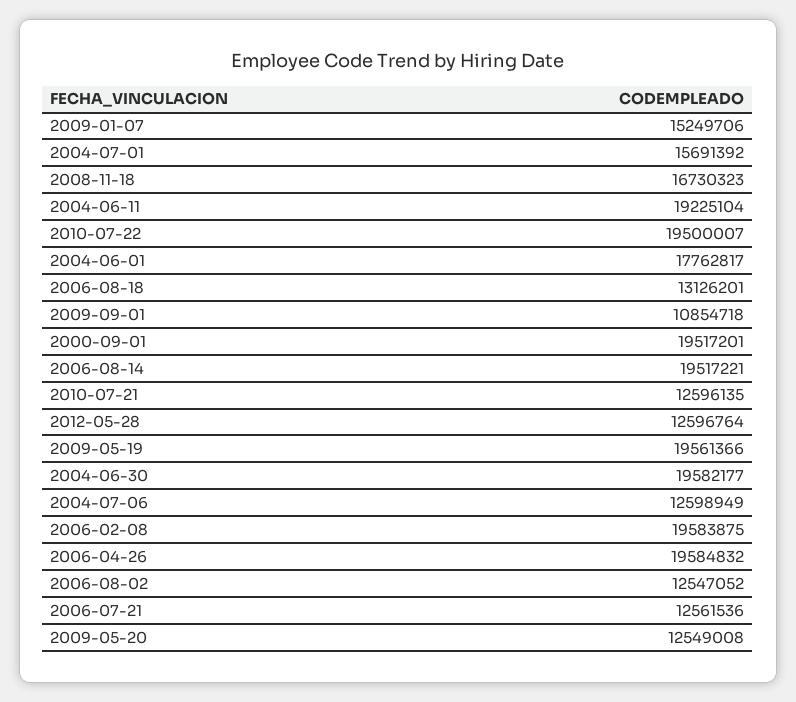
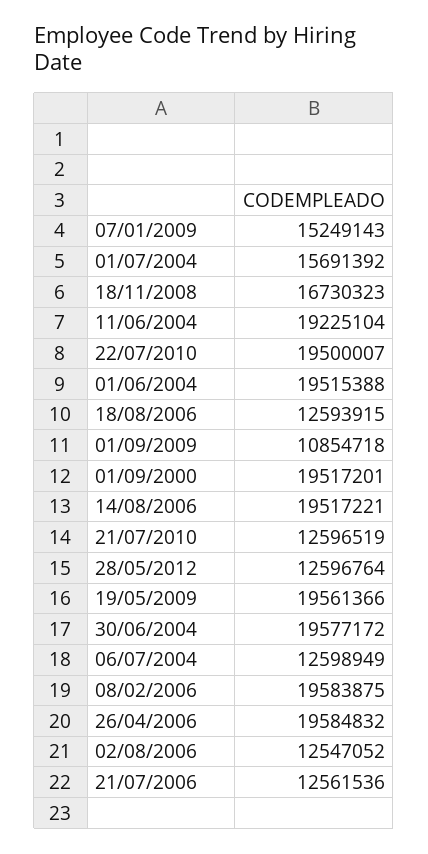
  {
-   "2009-01-07": 15249706,
+   "2009-01-07": 15249143,
    "2004-07-01": 15691392,
    "2008-11-18": 16730323,
    "2004-06-11": 19225104,
    "2010-07-22": 19500007,
-   "2004-06-01": 17762817,
+   "2004-06-01": 19515388,
-   "2006-08-18": 13126201,
+   "2006-08-18": 12593915,
    "2009-09-01": 10854718,
    "2000-09-01": 19517201,
    "2006-08-14": 19517221,
-   "2010-07-21": 12596135,
+   "2010-07-21": 12596519,
    "2012-05-28": 12596764,
    "2009-05-19": 19561366,
-   "2004-06-30": 19582177,
+   "2004-06-30": 19577172,
    "2004-07-06": 12598949,
    "2006-02-08": 19583875,
    "2006-04-26": 19584832,
    "2006-08-02": 12547052,
-   "2006-07-21": 12561536,
+   "2006-07-21": 12561536
-   "2009-05-20": 12549008
  }

